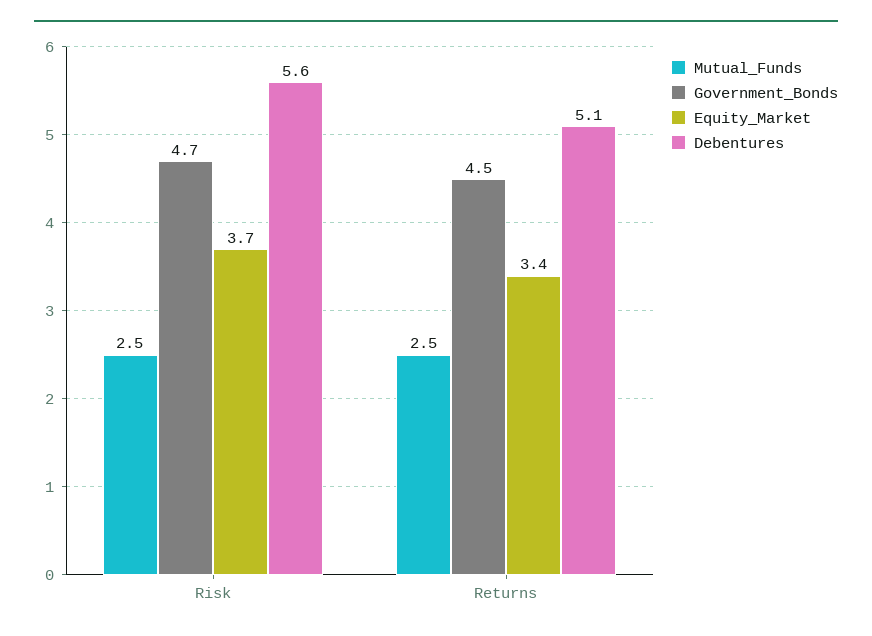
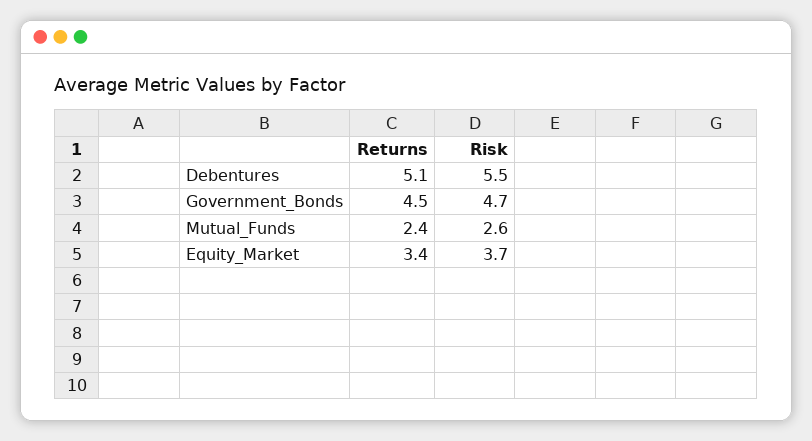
  {
    "Mutual_Funds": {
-     "Risk": 2.5,
+     "Risk": 2.6,
-     "Returns": 2.5
+     "Returns": 2.4
    },
    "Government_Bonds": {
      "Risk": 4.7,
      "Returns": 4.5
    },
    "Equity_Market": {
      "Risk": 3.7,
      "Returns": 3.4
    },
    "Debentures": {
-     "Risk": 5.6,
+     "Risk": 5.5,
      "Returns": 5.1
    }
  }

